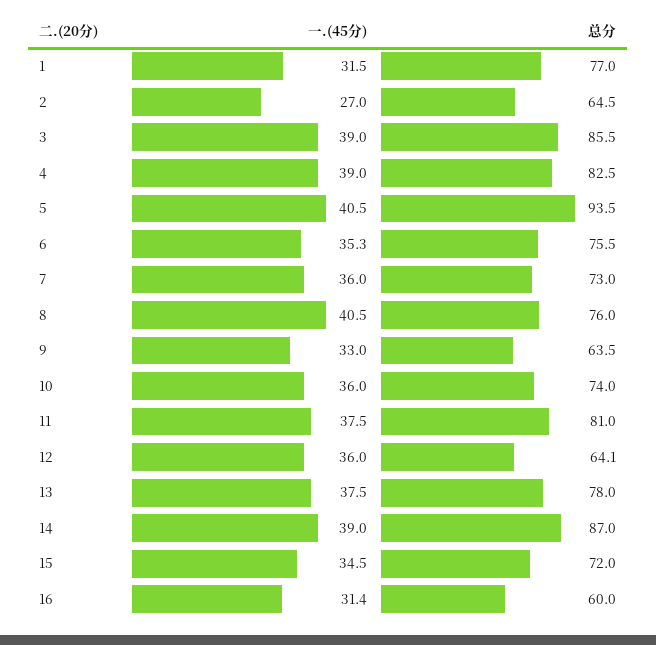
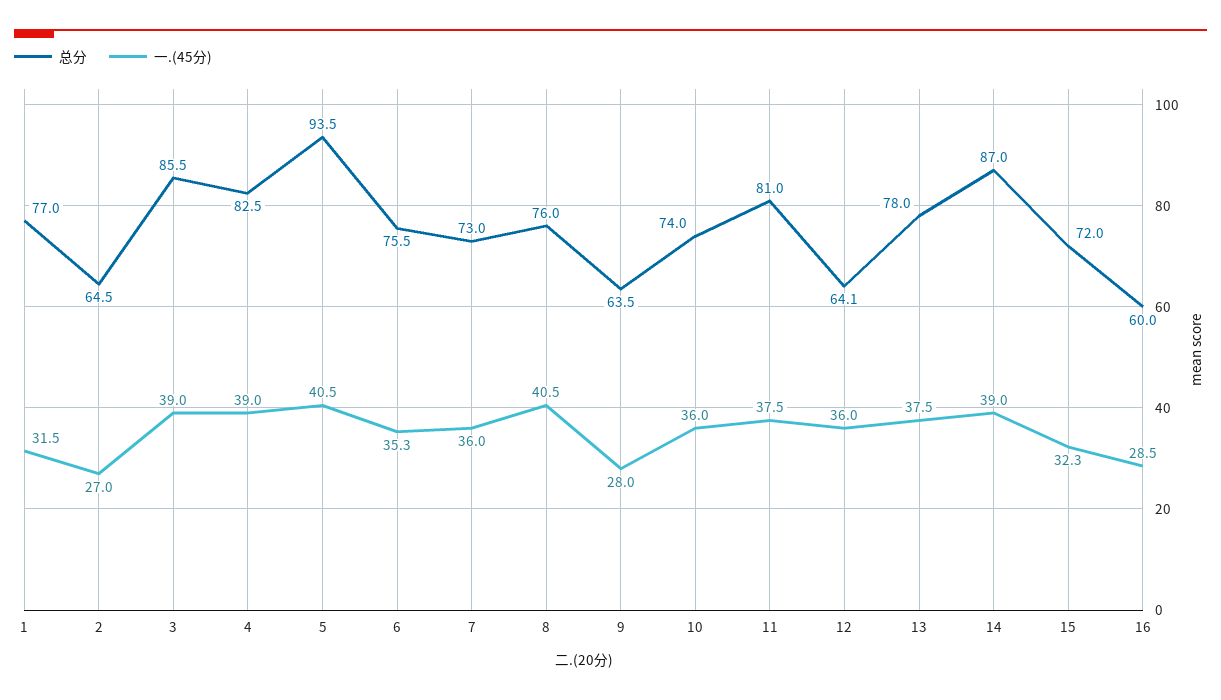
  {
    "一.(45分)": {
      "1": 31.5,
      "2": 27,
      "3": 39,
      "4": 39,
      "5": 40.5,
      "6": 35.3,
      "7": 36,
      "8": 40.5,
-     "9": 33,
+     "9": 28,
      "10": 36,
      "11": 37.5,
      "12": 36,
      "13": 37.5,
      "14": 39,
-     "15": 34.5,
+     "15": 32.3,
-     "16": 31.4
+     "16": 28.5
    },
    "总分": {
      "1": 77,
      "2": 64.5,
      "3": 85.5,
      "4": 82.5,
      "5": 93.5,
      "6": 75.5,
      "7": 73,
      "8": 76,
      "9": 63.5,
      "10": 74,
      "11": 81,
      "12": 64.1,
      "13": 78,
      "14": 87,
      "15": 72,
      "16": 60
    }
  }

